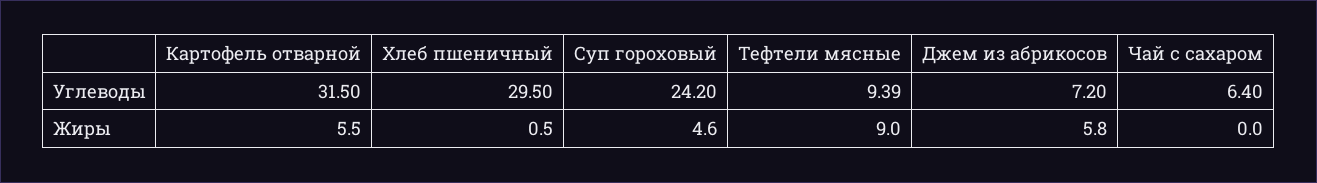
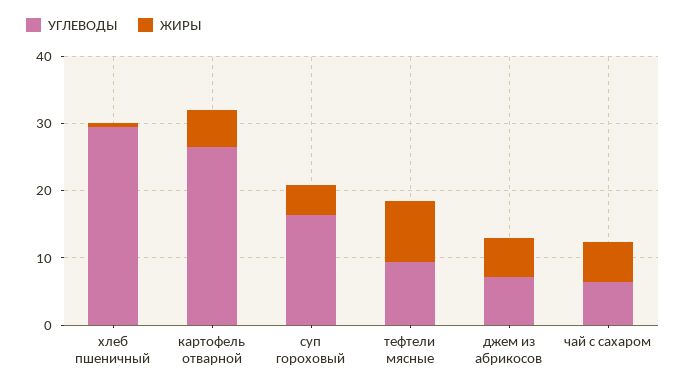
  {
    "Углеводы": {
-     "Картофель отварной": 31.5,
+     "Картофель отварной": 26,
      "Хлеб пшеничный": 29.5,
-     "Суп гороховый": 24.2,
+     "Суп гороховый": 16,
      "Тефтели мясные": 9.39,
      "Джем из абрикосов": 7.2,
      "Чай с сахаром": 6.4
    },
    "Жиры": {
      "Картофель отварной": 5.5,
      "Хлеб пшеничный": 0.5,
      "Суп гороховый": 4.6,
      "Тефтели мясные": 9,
      "Джем из абрикосов": 5.8,
-     "Чай с сахаром": 0
+     "Чай с сахаром": 6
    }
  }

